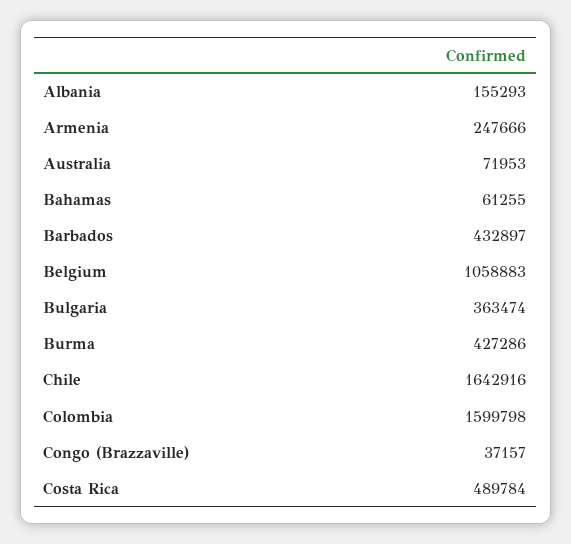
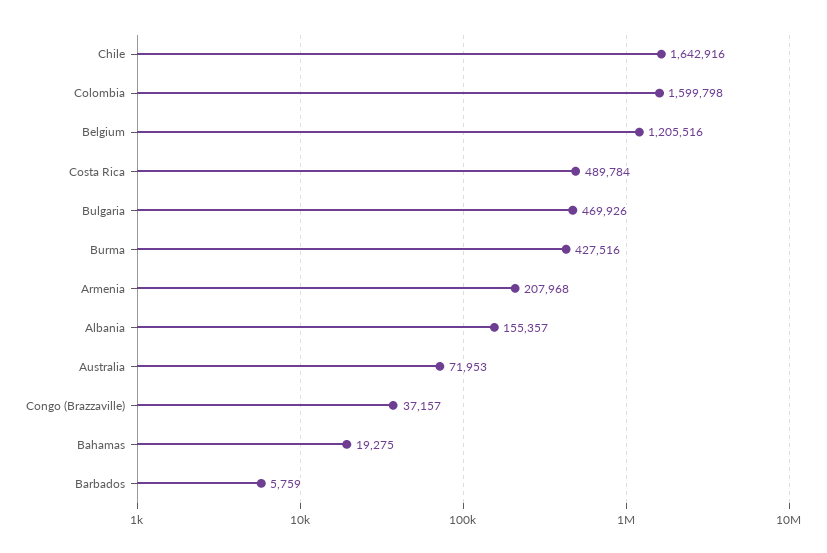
  {
-   "Albania": 155293,
+   "Albania": 155357,
-   "Armenia": 247666,
+   "Armenia": 207968,
    "Australia": 71953,
-   "Bahamas": 61255,
+   "Bahamas": 19275,
-   "Barbados": 432897,
+   "Barbados": 5759,
-   "Belgium": 1058883,
+   "Belgium": 1205516,
-   "Bulgaria": 363474,
+   "Bulgaria": 469926,
-   "Burma": 427286,
+   "Burma": 427516,
    "Chile": 1642916,
    "Colombia": 1599798,
    "Congo (Brazzaville)": 37157,
    "Costa Rica": 489784
  }

